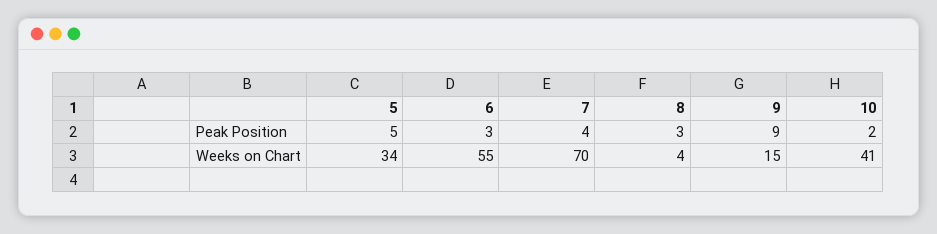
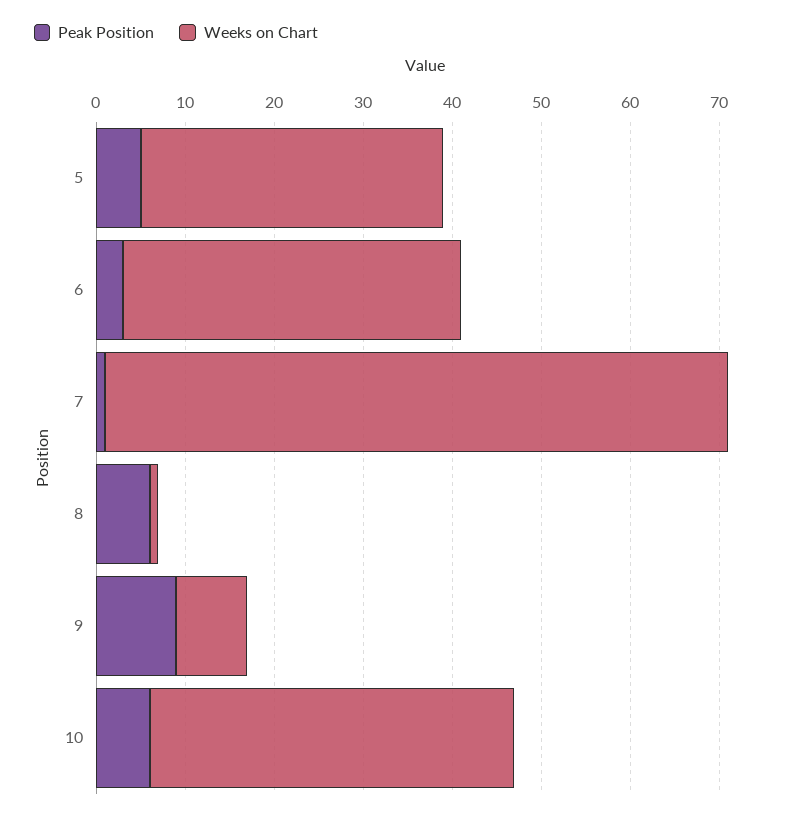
  {
    "Peak Position": {
      "5": 5,
      "6": 3,
-     "7": 4,
+     "7": 1,
-     "8": 3,
+     "8": 6,
      "9": 9,
-     "10": 2
+     "10": 6
    },
    "Weeks on Chart": {
      "5": 34,
-     "6": 55,
+     "6": 38,
      "7": 70,
-     "8": 4,
+     "8": 1,
-     "9": 15,
+     "9": 8,
      "10": 41
    }
  }

